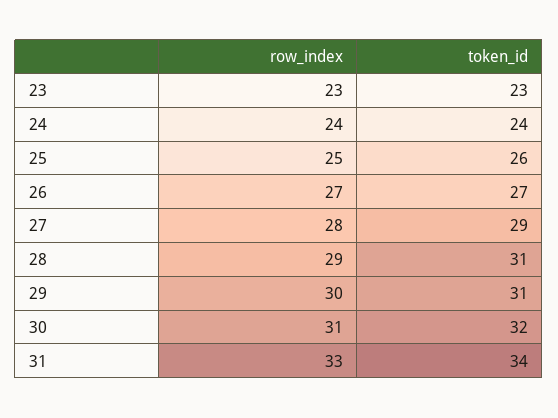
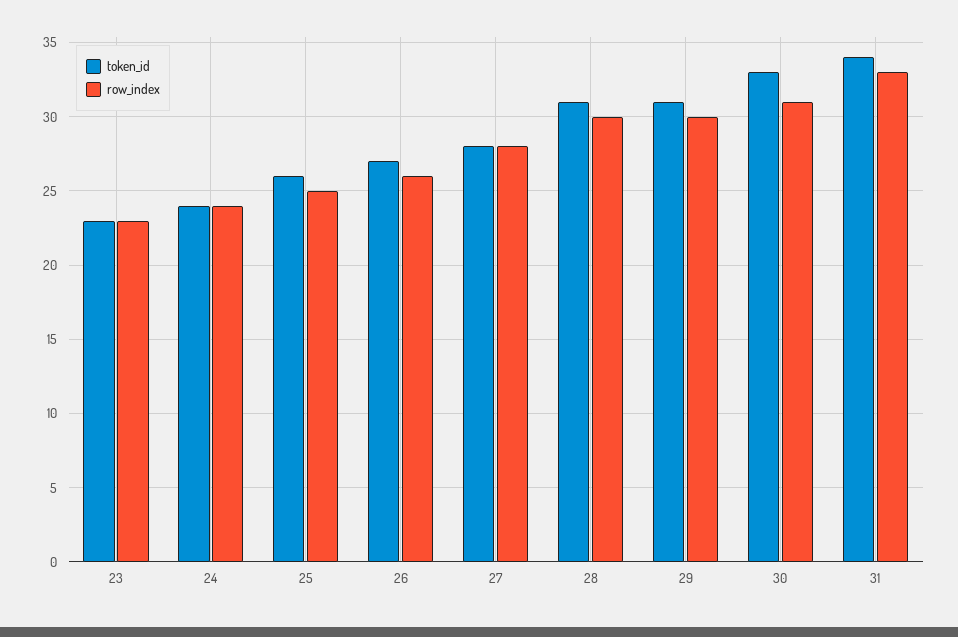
  {
    "row_index": {
      "23": 23,
      "24": 24,
      "25": 25,
-     "26": 27,
+     "26": 26,
      "27": 28,
-     "28": 29,
+     "28": 30,
      "29": 30,
      "30": 31,
      "31": 33
    },
    "token_id": {
      "23": 23,
      "24": 24,
      "25": 26,
      "26": 27,
-     "27": 29,
+     "27": 28,
      "28": 31,
      "29": 31,
-     "30": 32,
+     "30": 33,
      "31": 34
    }
  }

